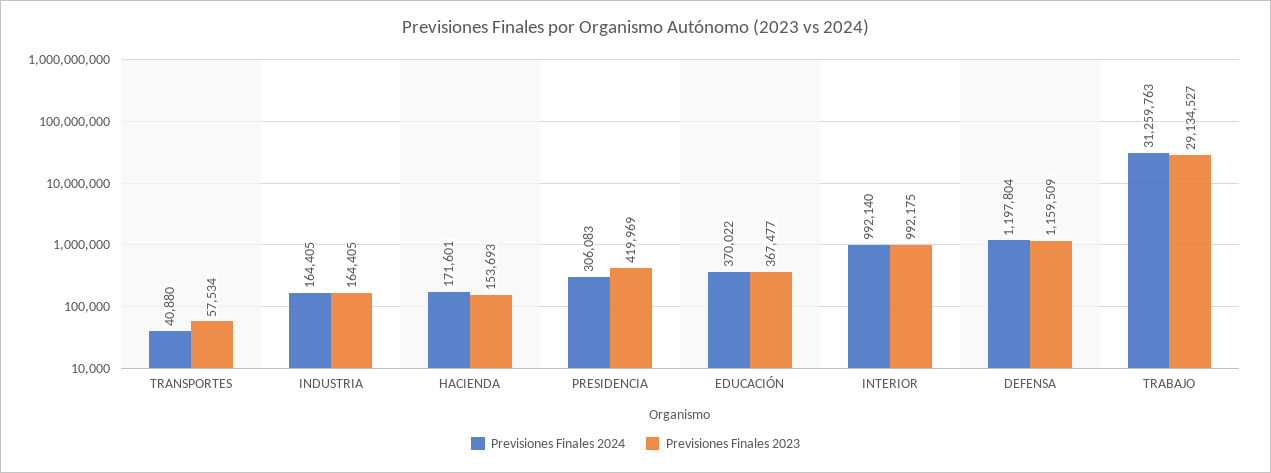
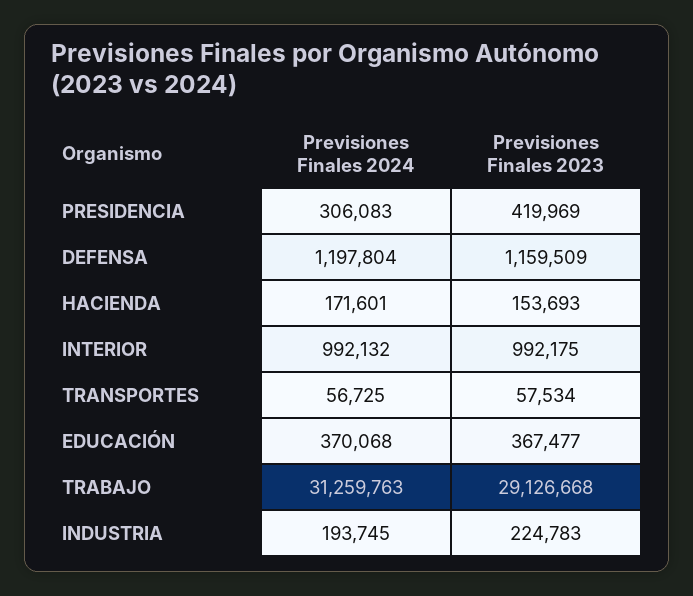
  {
    "Previsiones Finales 2024": {
-     "TRANSPORTES": 40880,
+     "TRANSPORTES": 56725,
-     "INDUSTRIA": 164405,
+     "INDUSTRIA": 193745,
      "HACIENDA": 171601,
      "PRESIDENCIA": 306083,
-     "EDUCACIÓN": 370022,
+     "EDUCACIÓN": 370068,
-     "INTERIOR": 992140,
+     "INTERIOR": 992132,
      "DEFENSA": 1197804,
      "TRABAJO": 31259763
    },
    "Previsiones Finales 2023": {
      "TRANSPORTES": 57534,
-     "INDUSTRIA": 164405,
+     "INDUSTRIA": 224783,
      "HACIENDA": 153693,
      "PRESIDENCIA": 419969,
      "EDUCACIÓN": 367477,
      "INTERIOR": 992175,
      "DEFENSA": 1159509,
-     "TRABAJO": 29134527
+     "TRABAJO": 29126668
    }
  }

